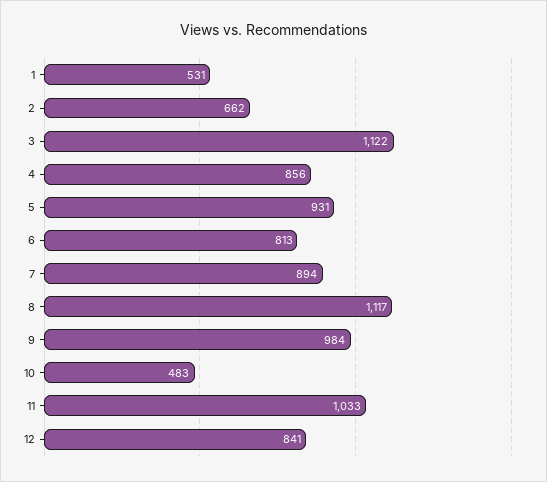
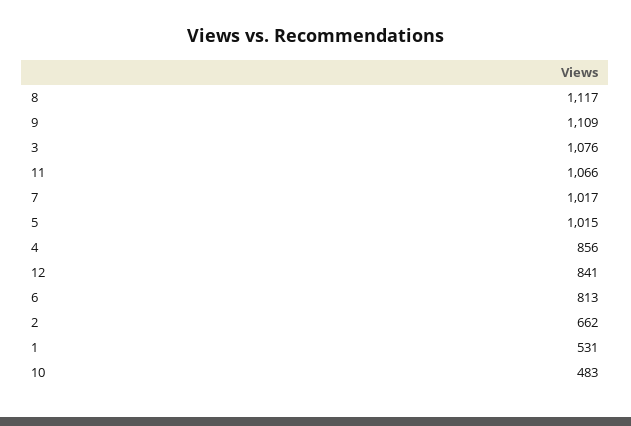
  {
    "1": 531,
    "2": 662,
-   "3": 1122,
+   "3": 1076,
    "4": 856,
-   "5": 931,
+   "5": 1015,
    "6": 813,
-   "7": 894,
+   "7": 1017,
    "8": 1117,
-   "9": 984,
+   "9": 1109,
    "10": 483,
-   "11": 1033,
+   "11": 1066,
    "12": 841
  }

